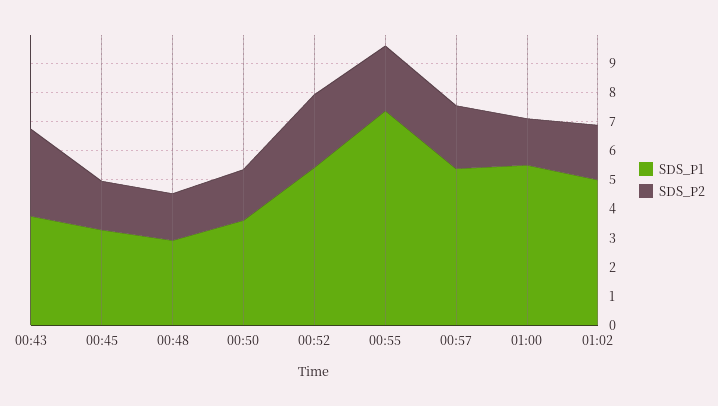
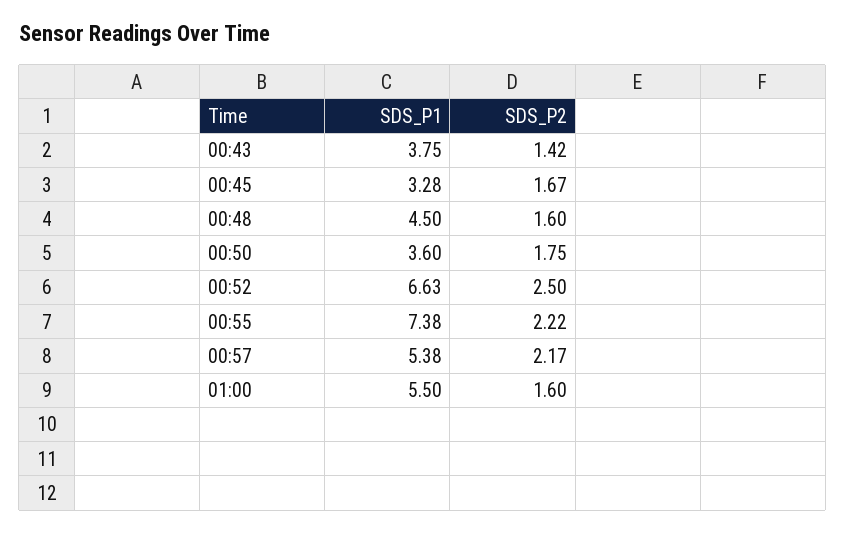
  {
    "SDS_P1": {
      "00:43": 3.75,
      "00:45": 3.28,
-     "00:48": 3,
+     "00:48": 4.5,
      "00:50": 3.6,
-     "00:52": 5.5,
+     "00:52": 6.63,
      "00:55": 7.38,
      "00:57": 5.38,
-     "01:00": 5.5,
+     "01:00": 5.5
-     "01:02": 5
    },
    "SDS_P2": {
-     "00:43": 3,
+     "00:43": 1.42,
      "00:45": 1.67,
      "00:48": 1.6,
      "00:50": 1.75,
      "00:52": 2.5,
      "00:55": 2.22,
      "00:57": 2.17,
-     "01:00": 1.6,
+     "01:00": 1.6
-     "01:02": 2
    }
  }

